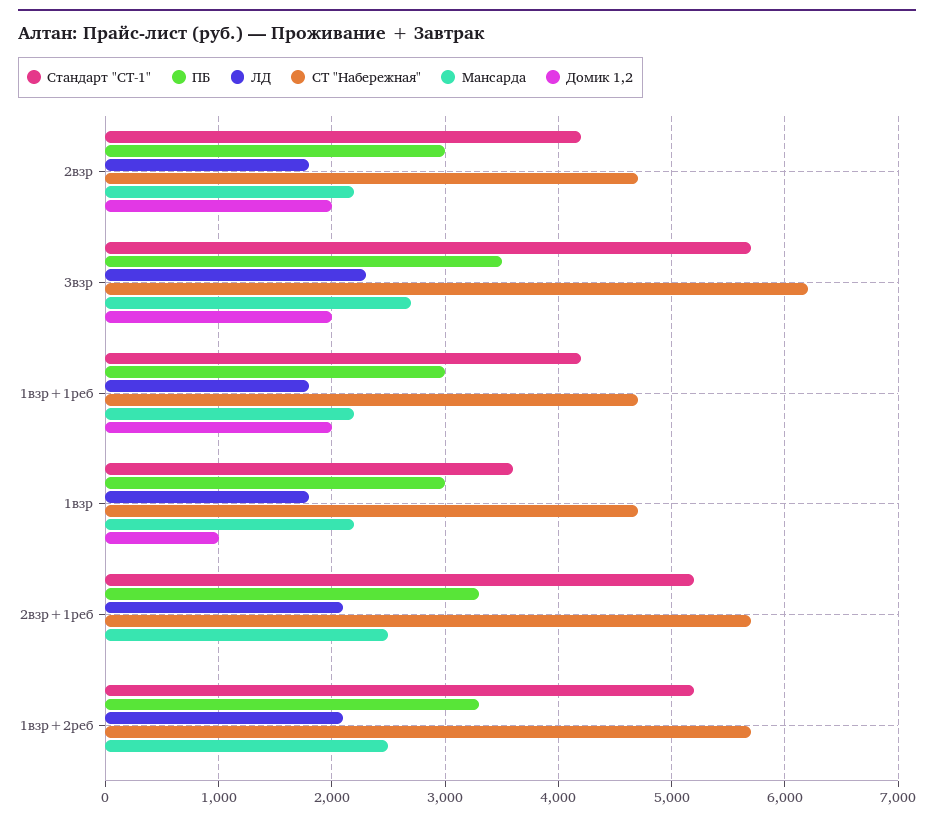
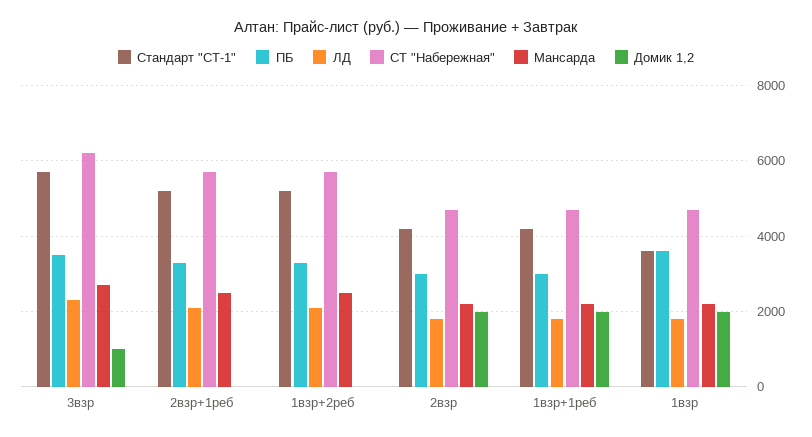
  {
    "Стандарт \"СТ-1\"": {
      "2взр": 4200,
      "3взр": 5700,
      "1взр+1реб": 4200,
      "1взр": 3600,
      "2взр+1реб": 5200,
      "1взр+2реб": 5200
    },
    "ПБ": {
      "2взр": 3000,
      "3взр": 3500,
      "1взр+1реб": 3000,
-     "1взр": 3000,
+     "1взр": 3600,
      "2взр+1реб": 3300,
      "1взр+2реб": 3300
    },
    "ЛД": {
      "2взр": 1800,
      "3взр": 2300,
      "1взр+1реб": 1800,
      "1взр": 1800,
      "2взр+1реб": 2100,
      "1взр+2реб": 2100
    },
    "СТ \"Набережная\"": {
      "2взр": 4700,
      "3взр": 6200,
      "1взр+1реб": 4700,
      "1взр": 4700,
      "2взр+1реб": 5700,
      "1взр+2реб": 5700
    },
    "Мансарда": {
      "2взр": 2200,
      "3взр": 2700,
      "1взр+1реб": 2200,
      "1взр": 2200,
      "2взр+1реб": 2500,
      "1взр+2реб": 2500
    },
    "Домик 1,2": {
      "2взр": 2000,
-     "3взр": 2000,
+     "3взр": 1000,
      "1взр+1реб": 2000,
-     "1взр": 1000,
+     "1взр": 2000,
      "2взр+1реб": 0,
      "1взр+2реб": 0
    }
  }

